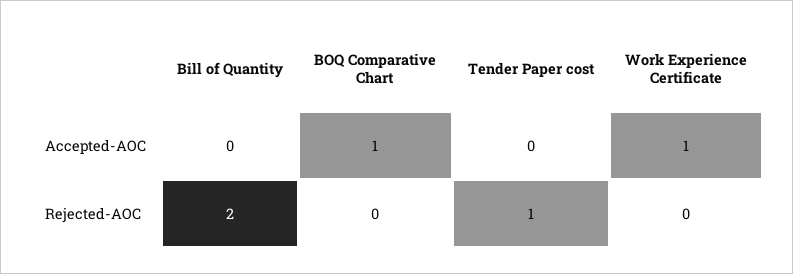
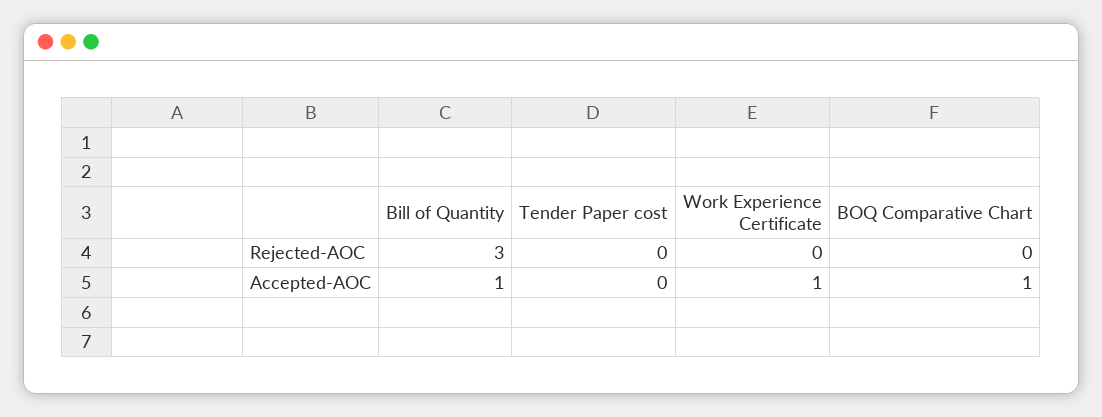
  {
    "Bill of Quantity": {
-     "Accepted-AOC": 0,
+     "Accepted-AOC": 1,
-     "Rejected-AOC": 2
+     "Rejected-AOC": 3
    },
    "BOQ Comparative Chart": {
      "Accepted-AOC": 1,
      "Rejected-AOC": 0
    },
    "Tender Paper cost": {
      "Accepted-AOC": 0,
-     "Rejected-AOC": 1
+     "Rejected-AOC": 0
    },
    "Work Experience Certificate": {
      "Accepted-AOC": 1,
      "Rejected-AOC": 0
    }
  }

